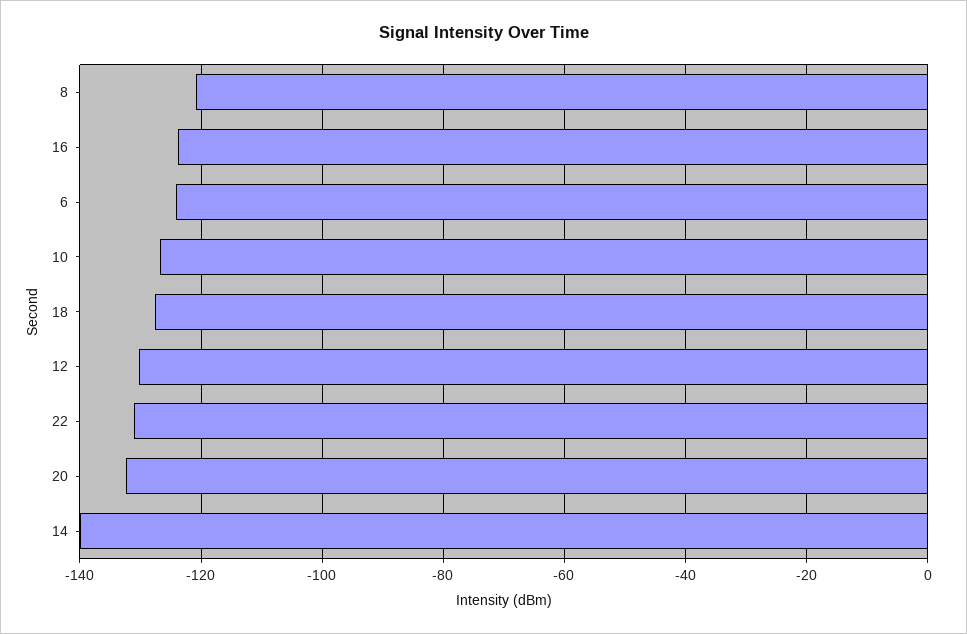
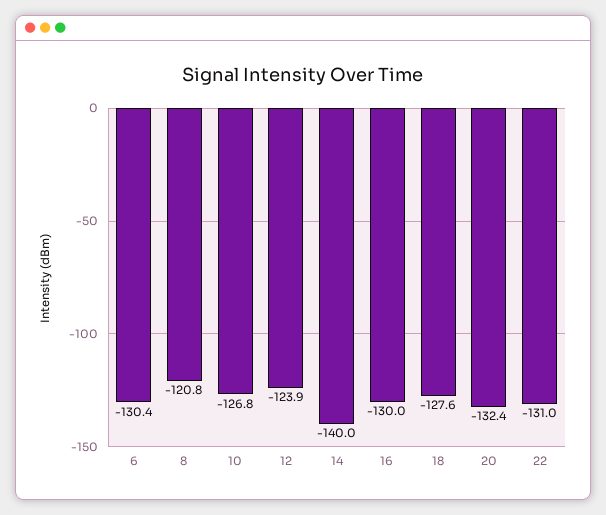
  {
    "8": -120.8,
-   "16": -124,
+   "16": -130,
-   "6": -124,
+   "6": -130.4,
    "10": -126.8,
    "18": -127.6,
-   "12": -130,
+   "12": -123.9,
    "22": -131,
    "20": -132.4,
    "14": -140
  }

